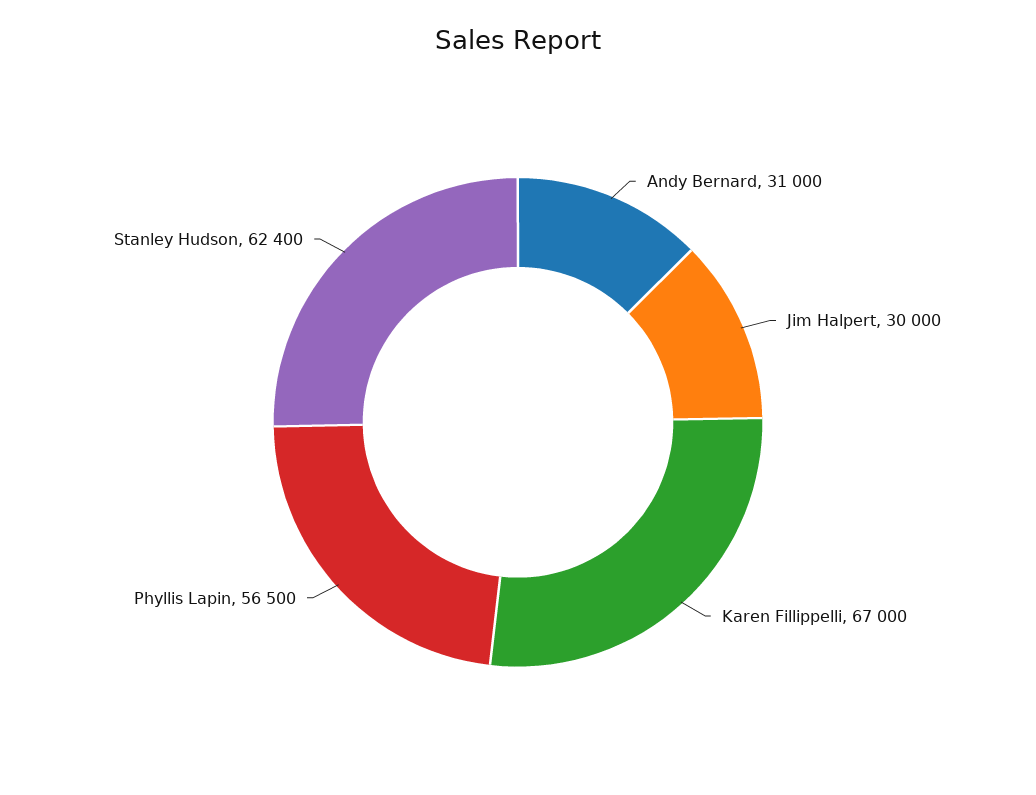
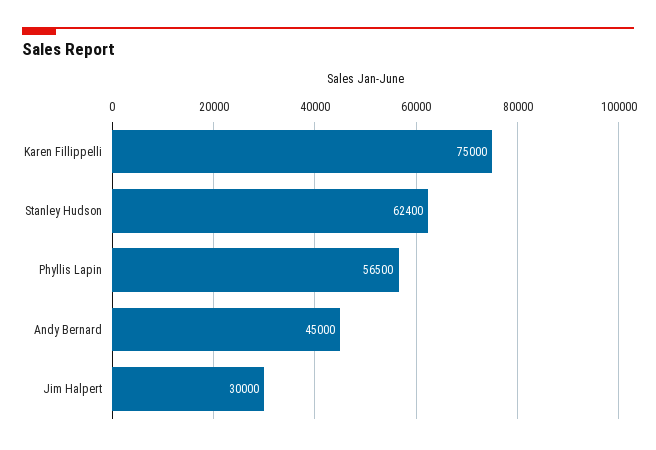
  {
-   "Andy Bernard": 31000,
+   "Andy Bernard": 45000,
    "Jim Halpert": 30000,
-   "Karen Fillippelli": 67000,
+   "Karen Fillippelli": 75000,
    "Phyllis Lapin": 56500,
    "Stanley Hudson": 62400
  }

